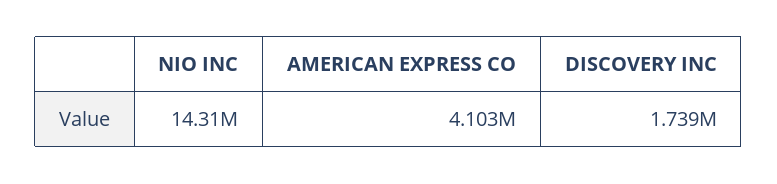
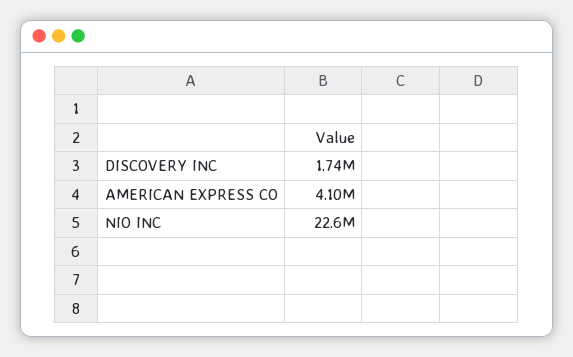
  {
-   "NIO INC": 14310000,
+   "NIO INC": 22600000,
    "AMERICAN EXPRESS CO": 4103000,
    "DISCOVERY INC": 1739000
  }

